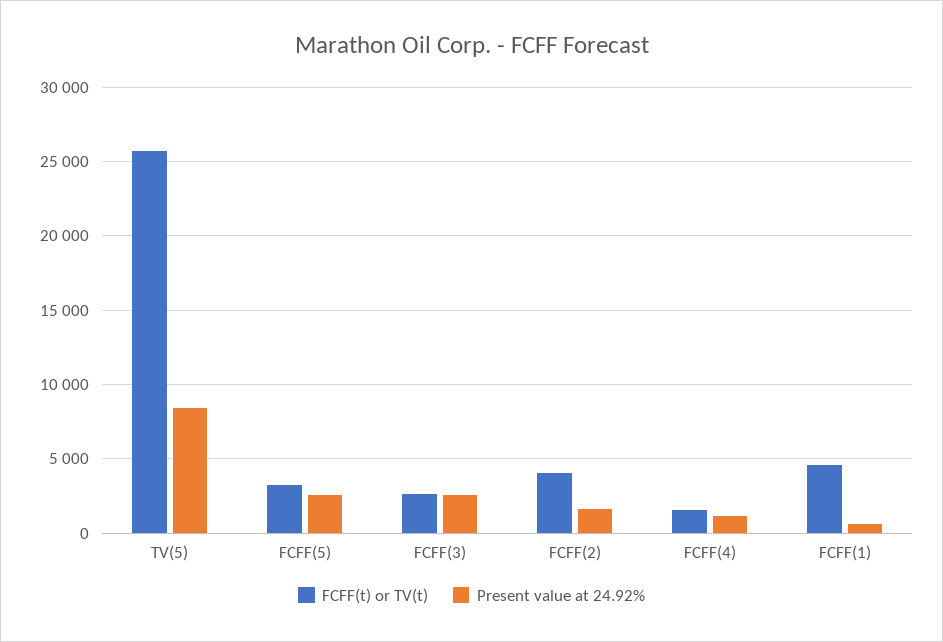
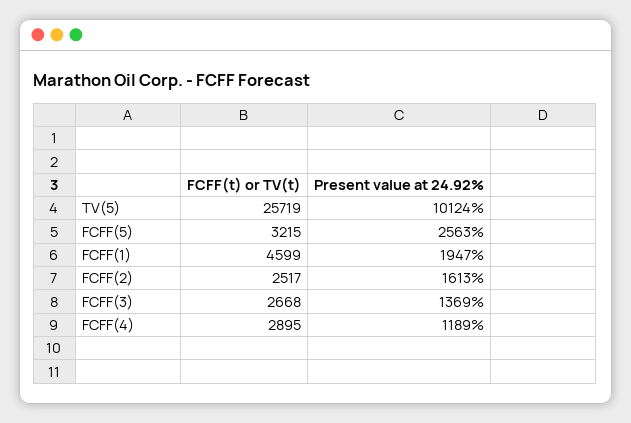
  {
    "FCFF(t) or TV(t)": {
      "TV(5)": 25719,
      "FCFF(5)": 3215,
      "FCFF(3)": 2668,
-     "FCFF(2)": 4000,
+     "FCFF(2)": 2517,
-     "FCFF(4)": 1500,
+     "FCFF(4)": 2895,
      "FCFF(1)": 4599
    },
    "Present value at 24.92%": {
-     "TV(5)": 8500,
+     "TV(5)": 10124,
      "FCFF(5)": 2563,
-     "FCFF(3)": 2500,
+     "FCFF(3)": 1369,
      "FCFF(2)": 1613,
      "FCFF(4)": 1189,
-     "FCFF(1)": 500
+     "FCFF(1)": 1947
    }
  }

